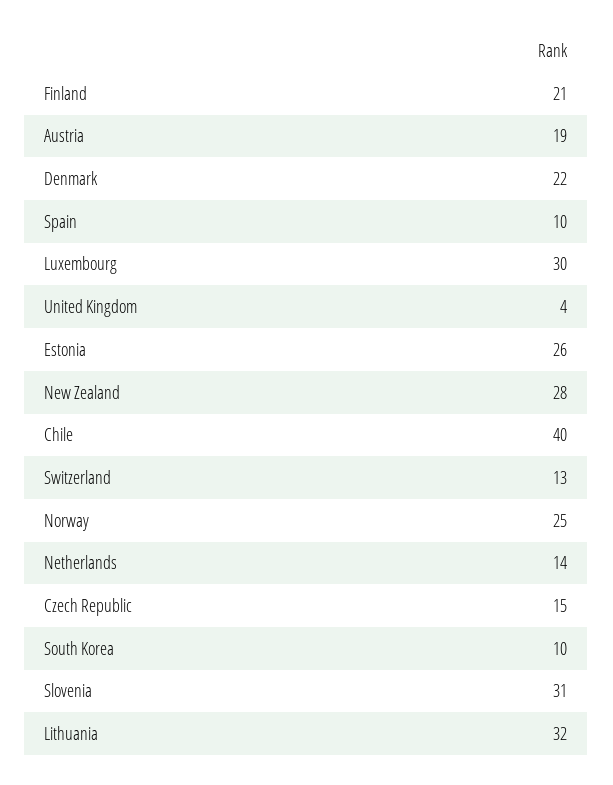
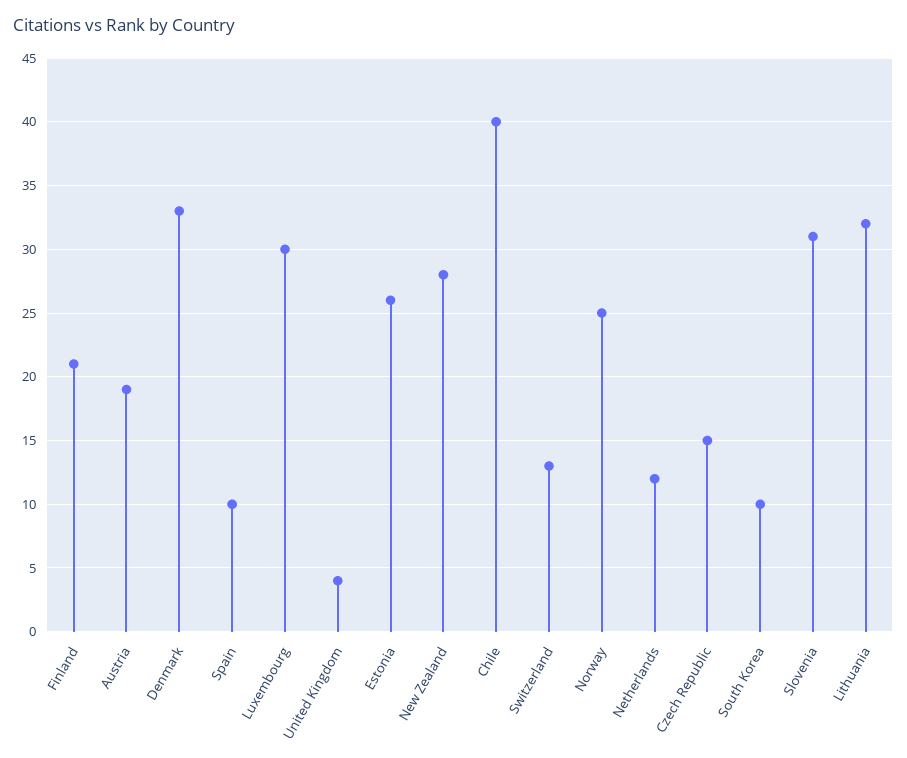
  {
    "Finland": 21,
    "Austria": 19,
-   "Denmark": 22,
+   "Denmark": 33,
    "Spain": 10,
    "Luxembourg": 30,
    "United Kingdom": 4,
    "Estonia": 26,
    "New Zealand": 28,
    "Chile": 40,
    "Switzerland": 13,
    "Norway": 25,
-   "Netherlands": 14,
+   "Netherlands": 12,
    "Czech Republic": 15,
    "South Korea": 10,
    "Slovenia": 31,
    "Lithuania": 32
  }

